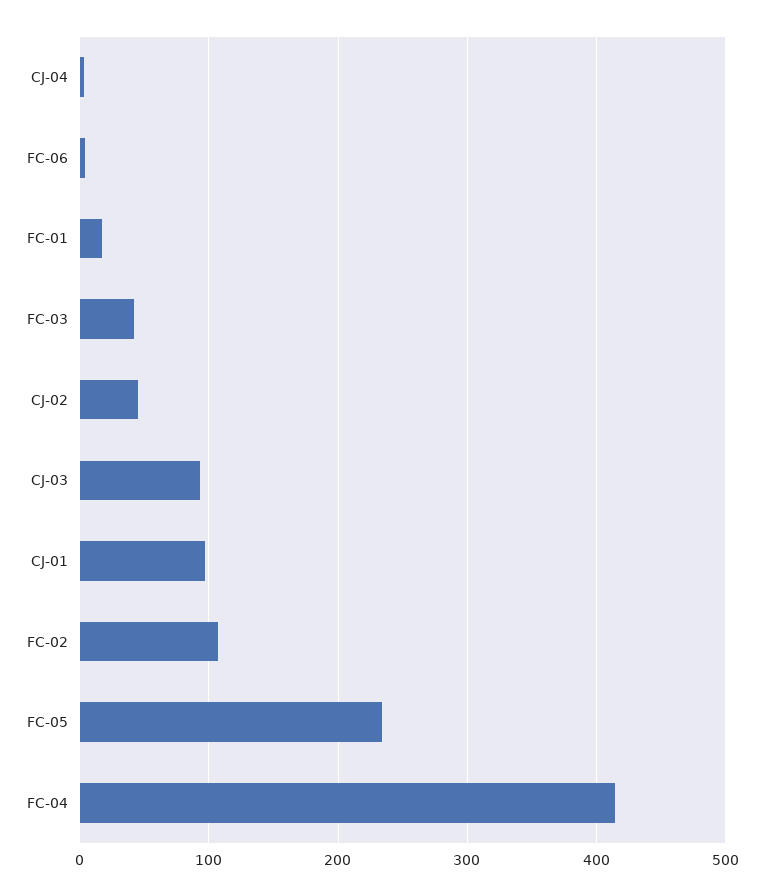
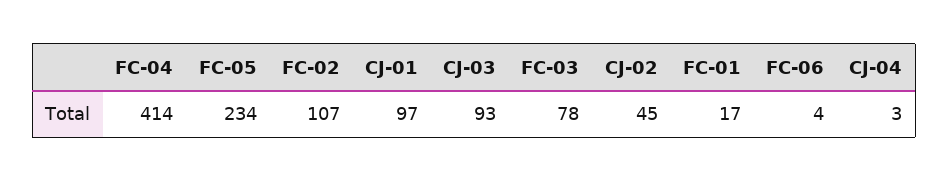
  {
    "CJ-04": 3,
    "FC-06": 4,
    "FC-01": 17,
-   "FC-03": 40,
+   "FC-03": 78,
    "CJ-02": 45,
    "CJ-03": 93,
    "CJ-01": 97,
    "FC-02": 107,
    "FC-05": 234,
    "FC-04": 414
  }

